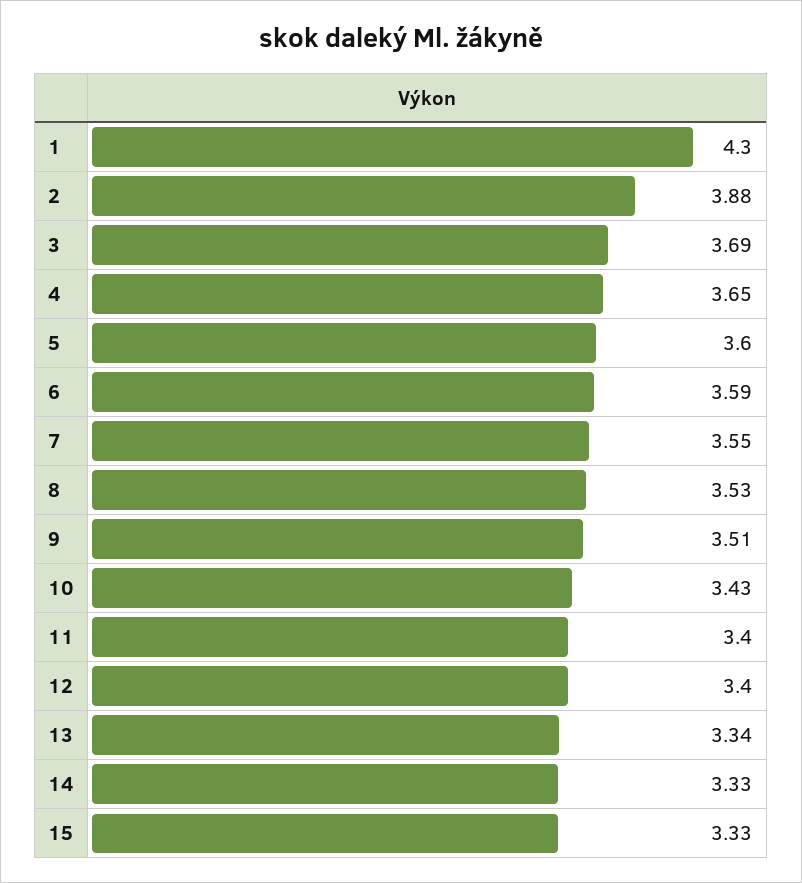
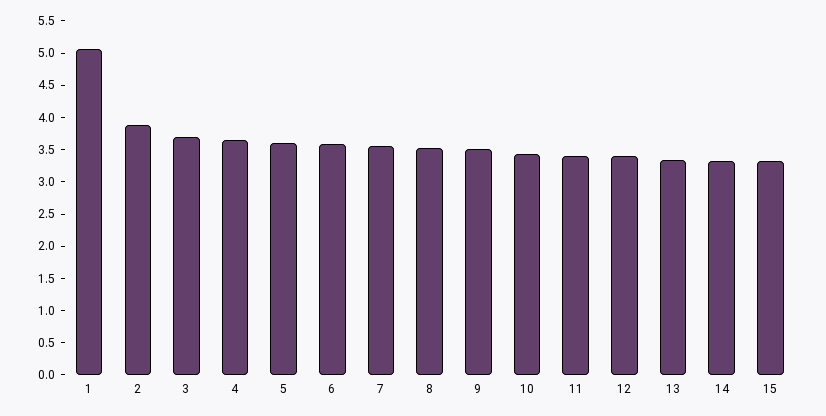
  {
-   "1": 4.3,
+   "1": 5,
    "2": 3.88,
    "3": 3.69,
    "4": 3.65,
    "5": 3.6,
    "6": 3.59,
    "7": 3.55,
    "8": 3.53,
    "9": 3.51,
    "10": 3.43,
    "11": 3.4,
    "12": 3.4,
    "13": 3.34,
    "14": 3.33,
    "15": 3.33
  }

